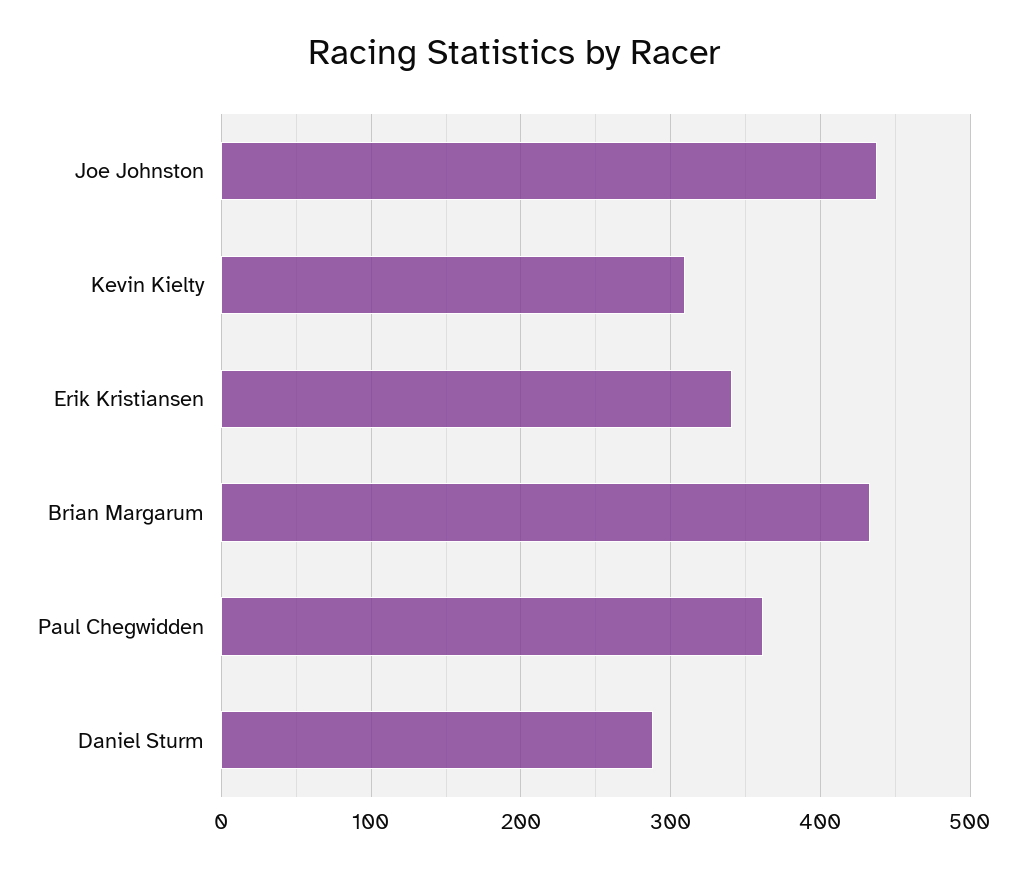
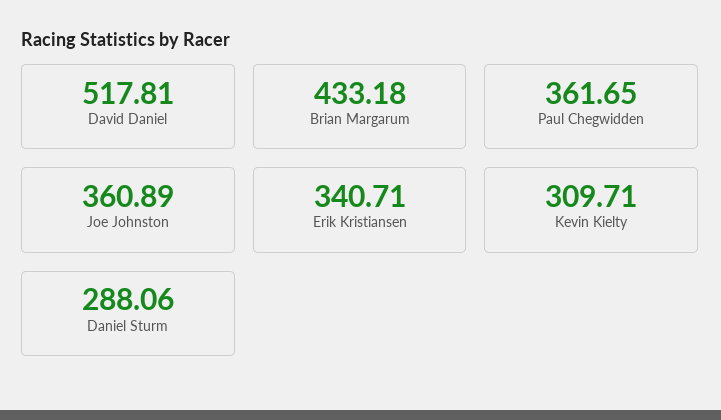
  {
-   "Joe Johnston": 440,
+   "Joe Johnston": 360.89,
    "Kevin Kielty": 309.71,
    "Erik Kristiansen": 340.71,
    "Brian Margarum": 433.18,
    "Paul Chegwidden": 361.65,
-   "Daniel Sturm": 288.06
+   "Daniel Sturm": 288.06,
+   "David Daniel": 517.81
  }

